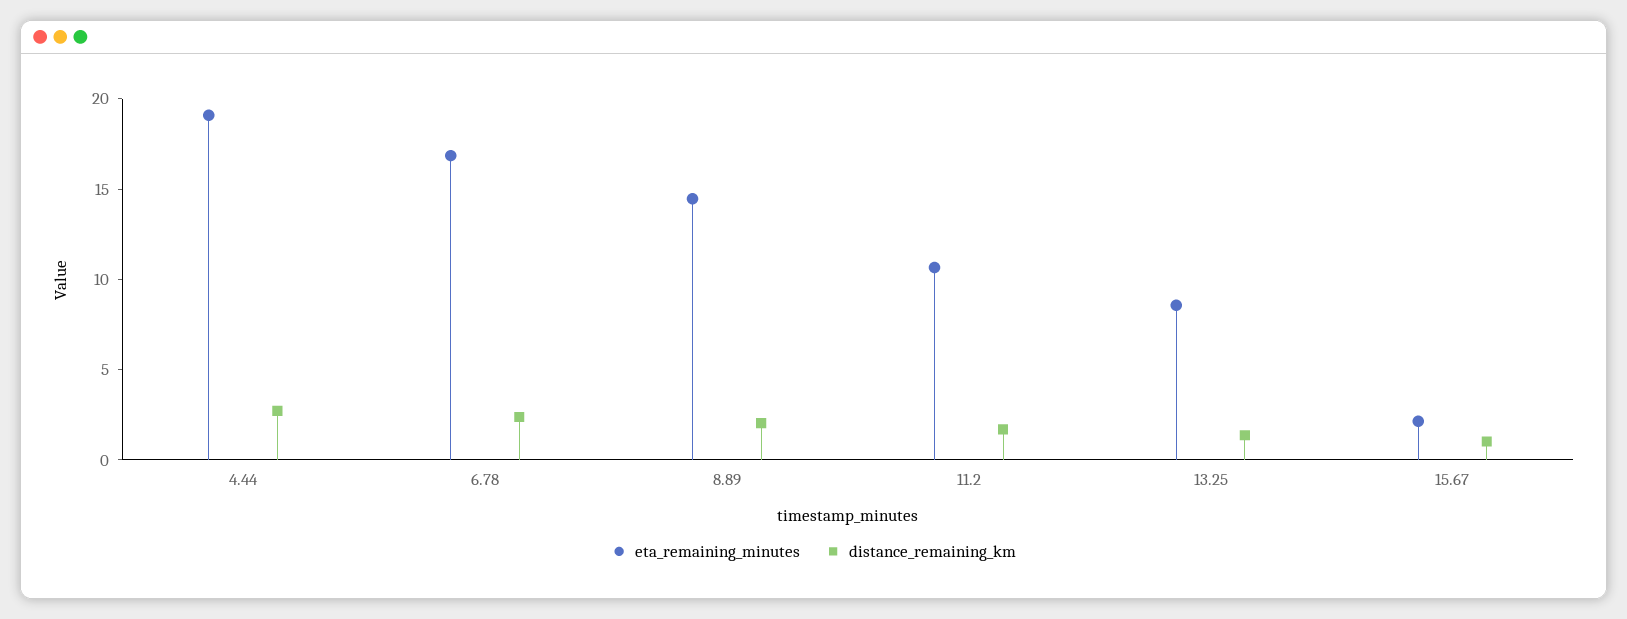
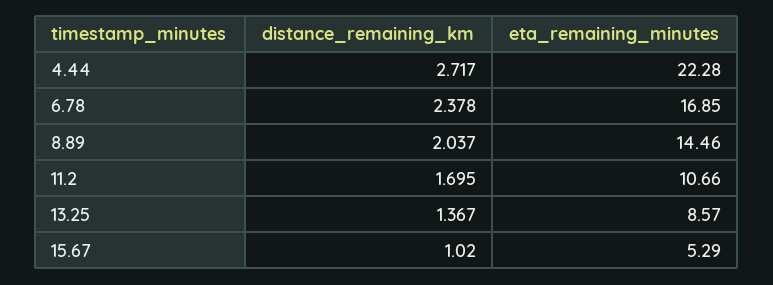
  {
    "eta_remaining_minutes": {
-     "4.44": 19,
+     "4.44": 22.28,
      "6.78": 16.85,
      "8.89": 14.46,
      "11.2": 10.66,
      "13.25": 8.57,
-     "15.67": 2
+     "15.67": 5.29
    },
    "distance_remaining_km": {
      "4.44": 2.717,
      "6.78": 2.378,
      "8.89": 2.037,
      "11.2": 1.695,
      "13.25": 1.367,
      "15.67": 1.02
    }
  }

